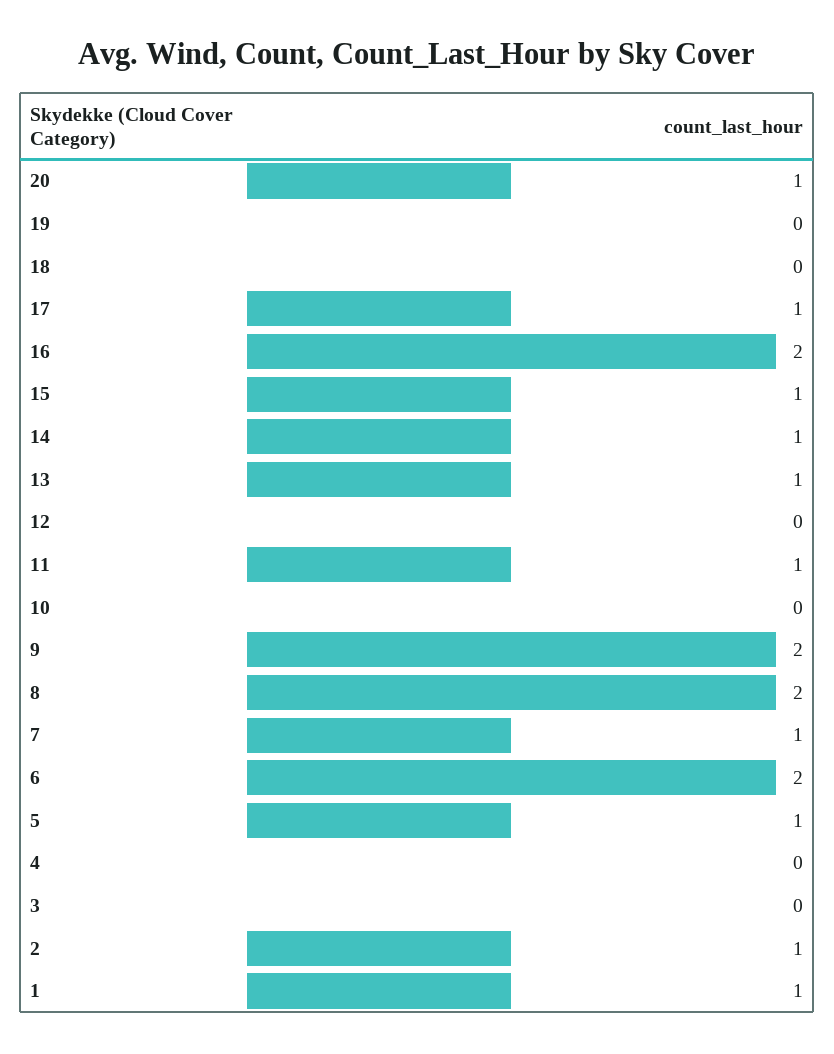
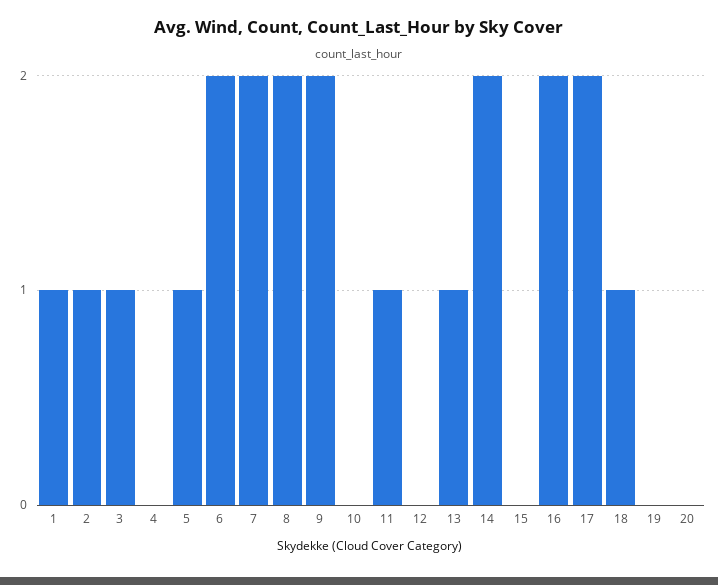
  {
-   "20": 1,
+   "20": 0,
    "19": 0,
-   "18": 0,
+   "18": 1,
-   "17": 1,
+   "17": 2,
    "16": 2,
-   "15": 1,
+   "15": 0,
-   "14": 1,
+   "14": 2,
    "13": 1,
    "12": 0,
    "11": 1,
    "10": 0,
    "9": 2,
    "8": 2,
-   "7": 1,
+   "7": 2,
    "6": 2,
    "5": 1,
    "4": 0,
-   "3": 0,
+   "3": 1,
    "2": 1,
    "1": 1
  }

